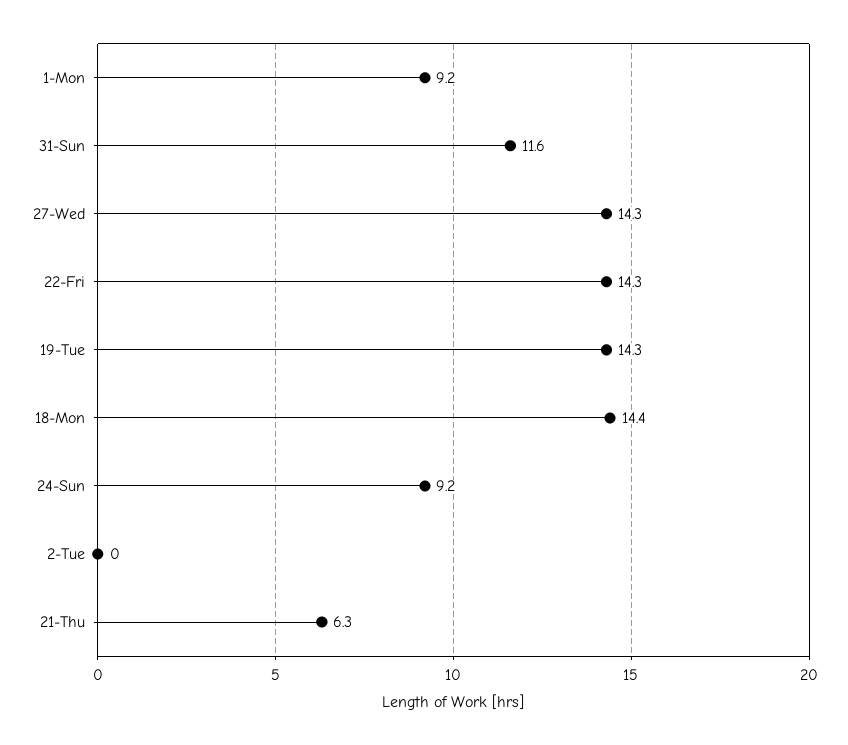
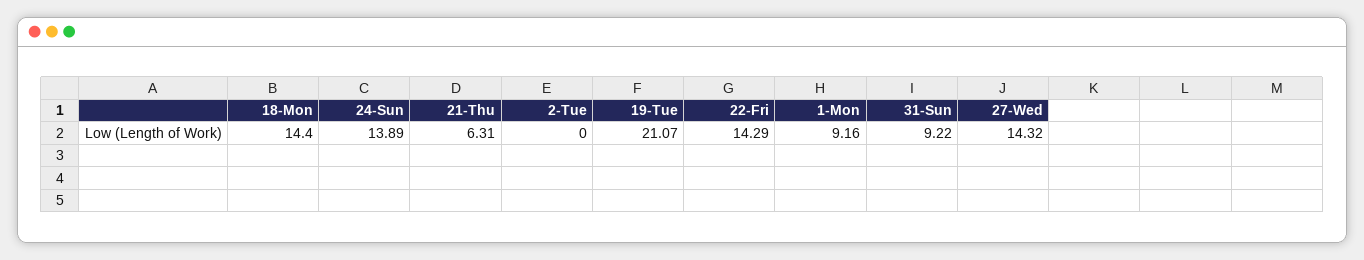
  {
    "1-Mon": 9.16,
-   "31-Sun": 11.6,
+   "31-Sun": 9.22,
    "27-Wed": 14.32,
    "22-Fri": 14.29,
-   "19-Tue": 14.3,
+   "19-Tue": 21.07,
    "18-Mon": 14.4,
-   "24-Sun": 9.2,
+   "24-Sun": 13.89,
    "2-Tue": 0,
    "21-Thu": 6.31
  }

